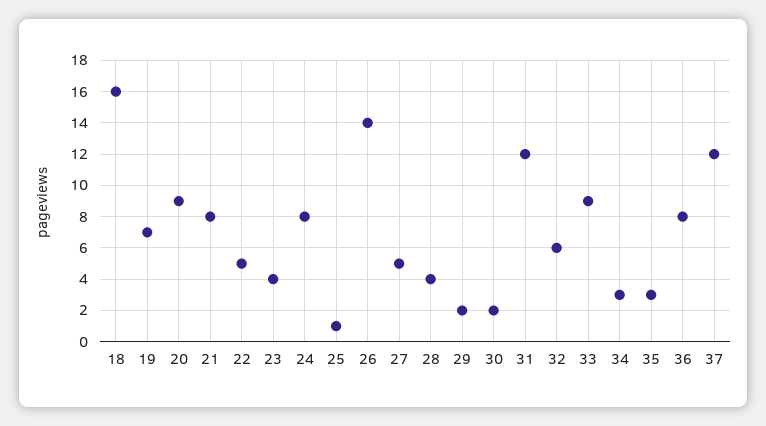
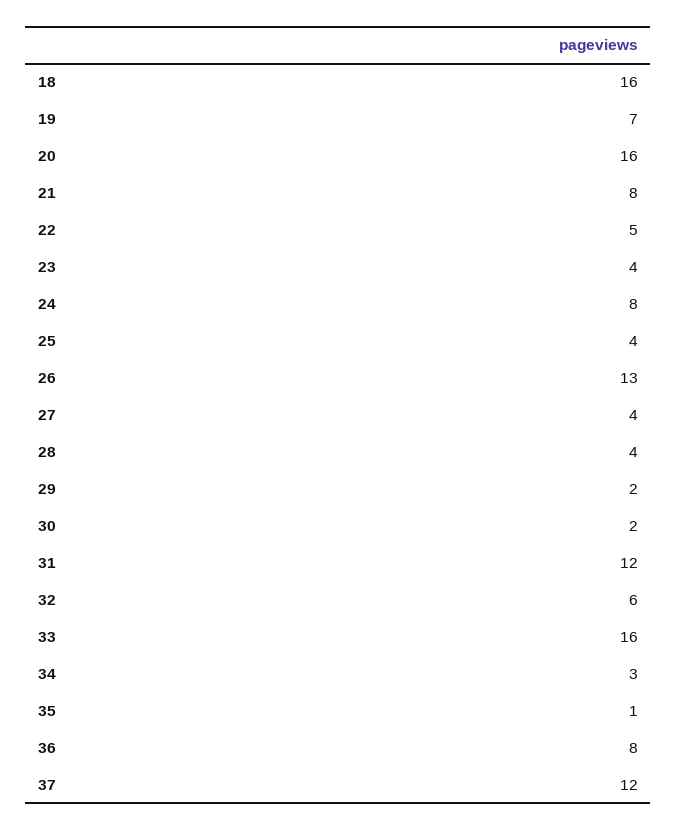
  {
    "18": 16,
    "19": 7,
-   "20": 9,
+   "20": 16,
    "21": 8,
    "22": 5,
    "23": 4,
    "24": 8,
-   "25": 1,
+   "25": 4,
-   "26": 14,
+   "26": 13,
-   "27": 5,
+   "27": 4,
    "28": 4,
    "29": 2,
    "30": 2,
    "31": 12,
    "32": 6,
-   "33": 9,
+   "33": 16,
    "34": 3,
-   "35": 3,
+   "35": 1,
    "36": 8,
    "37": 12
  }

